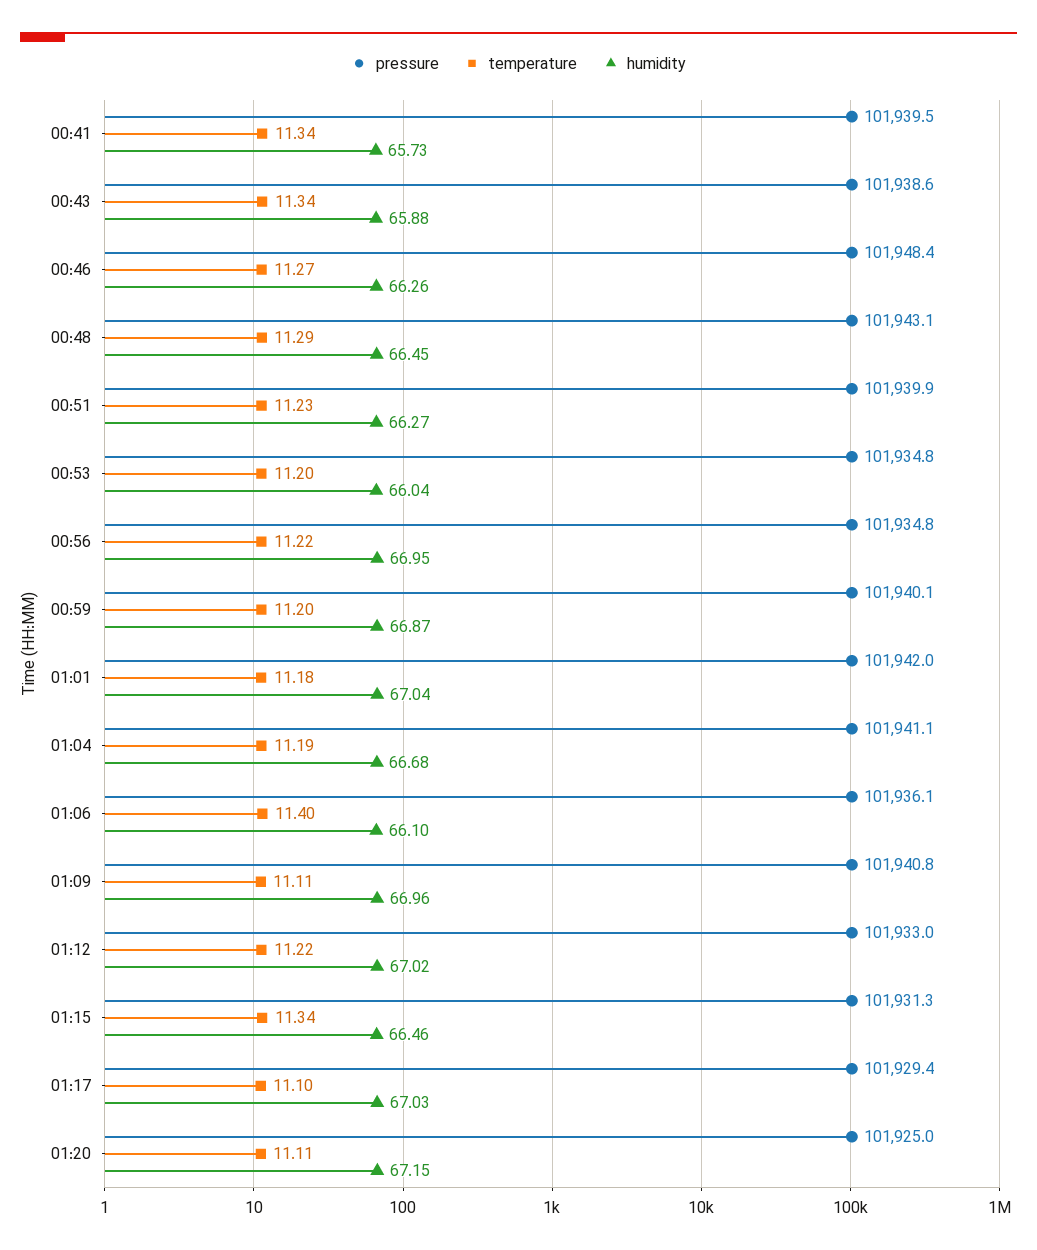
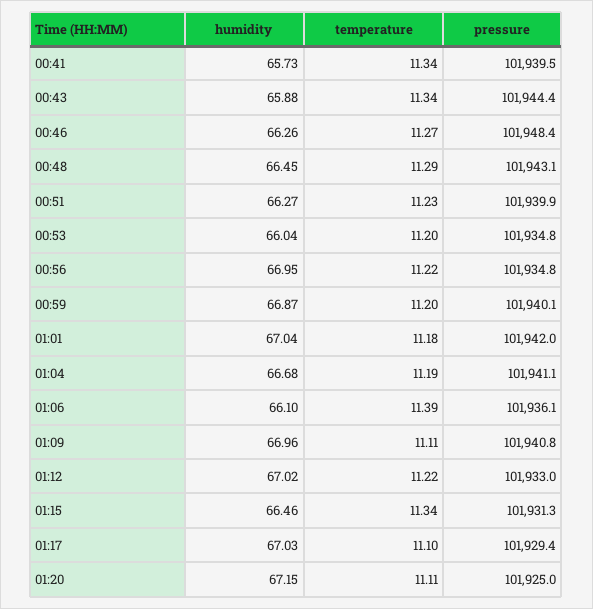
  {
    "pressure": {
      "00:41": 101939.5,
-     "00:43": 101938.6,
+     "00:43": 101944.4,
      "00:46": 101948.4,
      "00:48": 101943.1,
      "00:51": 101939.9,
      "00:53": 101934.8,
      "00:56": 101934.8,
      "00:59": 101940.1,
      "01:01": 101942,
      "01:04": 101941.1,
      "01:06": 101936.1,
      "01:09": 101940.8,
      "01:12": 101933,
      "01:15": 101931.3,
      "01:17": 101929.4,
      "01:20": 101925
    },
    "temperature": {
      "00:41": 11.34,
      "00:43": 11.34,
      "00:46": 11.27,
      "00:48": 11.29,
      "00:51": 11.23,
      "00:53": 11.2,
      "00:56": 11.22,
      "00:59": 11.2,
      "01:01": 11.18,
      "01:04": 11.19,
-     "01:06": 11.4,
+     "01:06": 11.39,
      "01:09": 11.11,
      "01:12": 11.22,
      "01:15": 11.34,
      "01:17": 11.1,
      "01:20": 11.11
    },
    "humidity": {
      "00:41": 65.73,
      "00:43": 65.88,
      "00:46": 66.26,
      "00:48": 66.45,
      "00:51": 66.27,
      "00:53": 66.04,
      "00:56": 66.95,
      "00:59": 66.87,
      "01:01": 67.04,
      "01:04": 66.68,
      "01:06": 66.1,
      "01:09": 66.96,
      "01:12": 67.02,
      "01:15": 66.46,
      "01:17": 67.03,
      "01:20": 67.15
    }
  }

